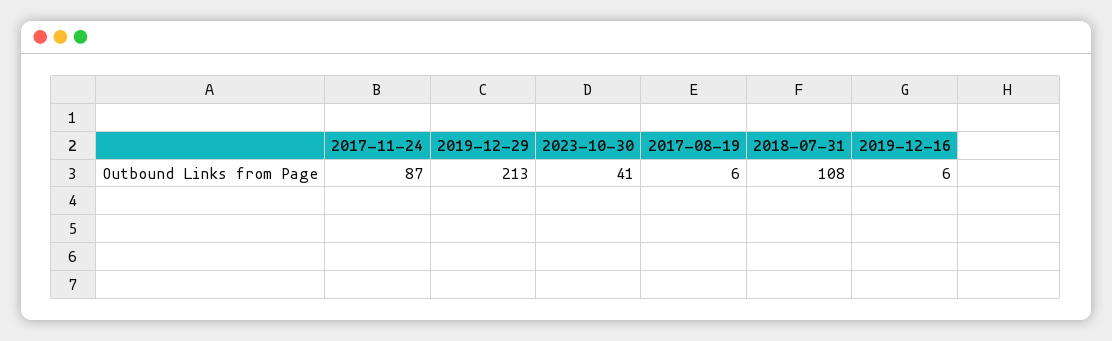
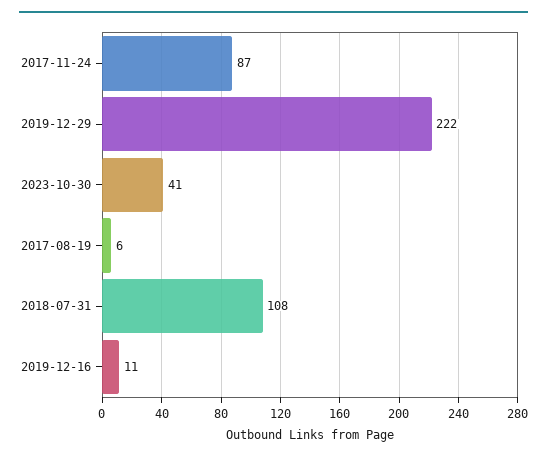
  {
    "2017-11-24": 87,
-   "2019-12-29": 213,
+   "2019-12-29": 222,
    "2023-10-30": 41,
    "2017-08-19": 6,
    "2018-07-31": 108,
-   "2019-12-16": 6
+   "2019-12-16": 11
  }

